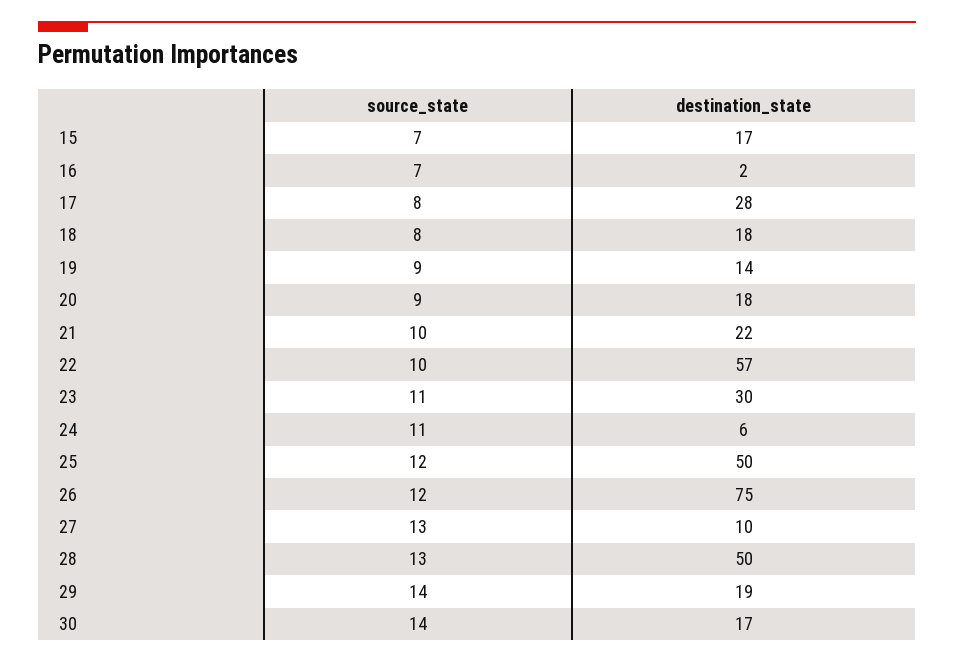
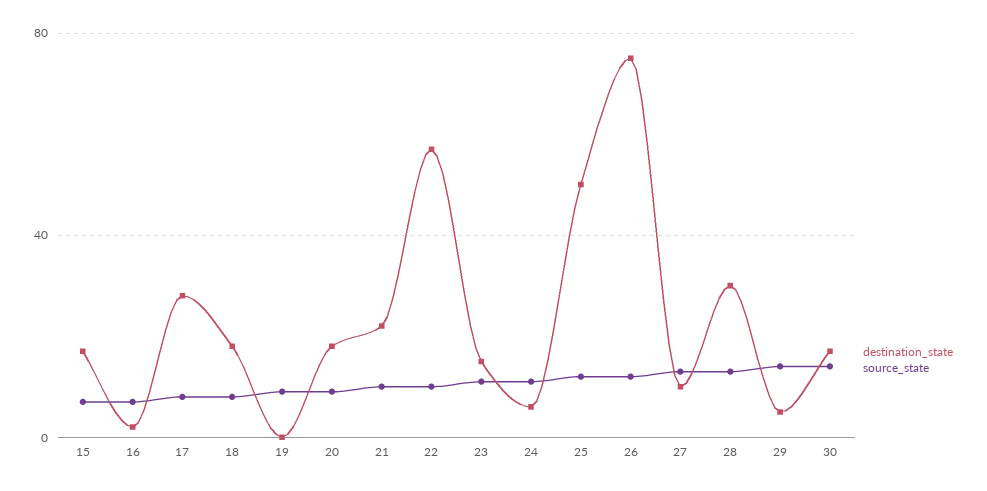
  {
    "source_state": {
      "15": 7,
      "16": 7,
      "17": 8,
      "18": 8,
      "19": 9,
      "20": 9,
      "21": 10,
      "22": 10,
      "23": 11,
      "24": 11,
      "25": 12,
      "26": 12,
      "27": 13,
      "28": 13,
      "29": 14,
      "30": 14
    },
    "destination_state": {
      "15": 17,
      "16": 2,
      "17": 28,
      "18": 18,
-     "19": 14,
+     "19": 0,
      "20": 18,
      "21": 22,
      "22": 57,
-     "23": 30,
+     "23": 15,
      "24": 6,
      "25": 50,
      "26": 75,
      "27": 10,
-     "28": 50,
+     "28": 30,
-     "29": 19,
+     "29": 5,
      "30": 17
    }
  }

